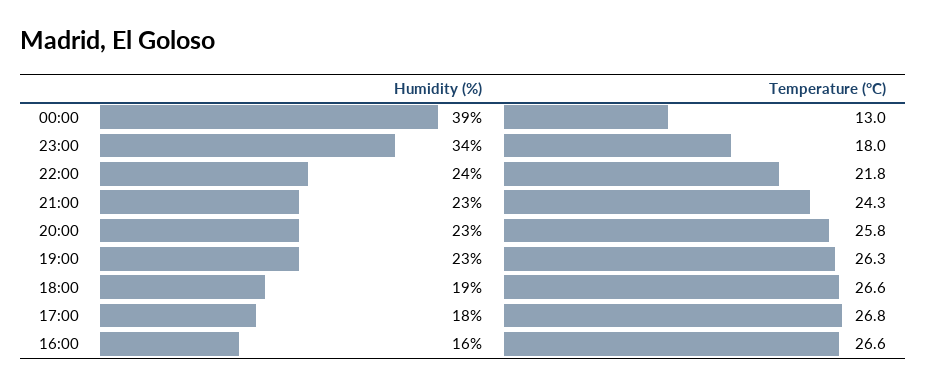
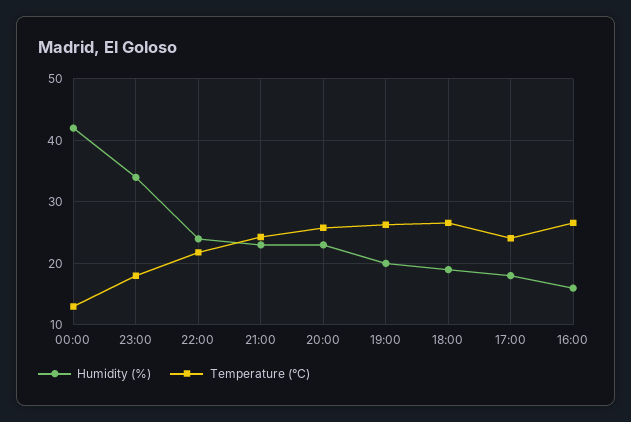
  {
    "Humidity (%)": {
-     "00:00": 39,
+     "00:00": 42,
      "23:00": 34,
      "22:00": 24,
      "21:00": 23,
      "20:00": 23,
-     "19:00": 23,
+     "19:00": 20,
      "18:00": 19,
      "17:00": 18,
      "16:00": 16
    },
    "Temperature (°C)": {
      "00:00": 13,
      "23:00": 18,
      "22:00": 21.8,
      "21:00": 24.3,
      "20:00": 25.8,
      "19:00": 26.3,
      "18:00": 26.6,
-     "17:00": 26.8,
+     "17:00": 24,
      "16:00": 26.6
    }
  }

